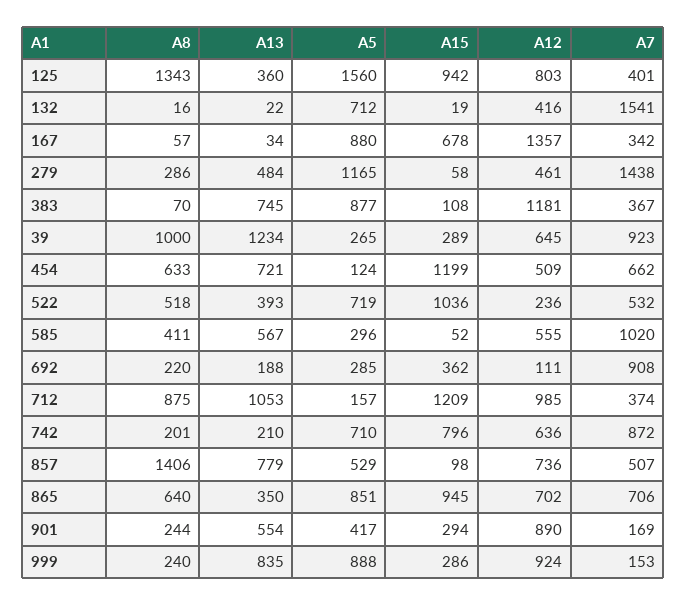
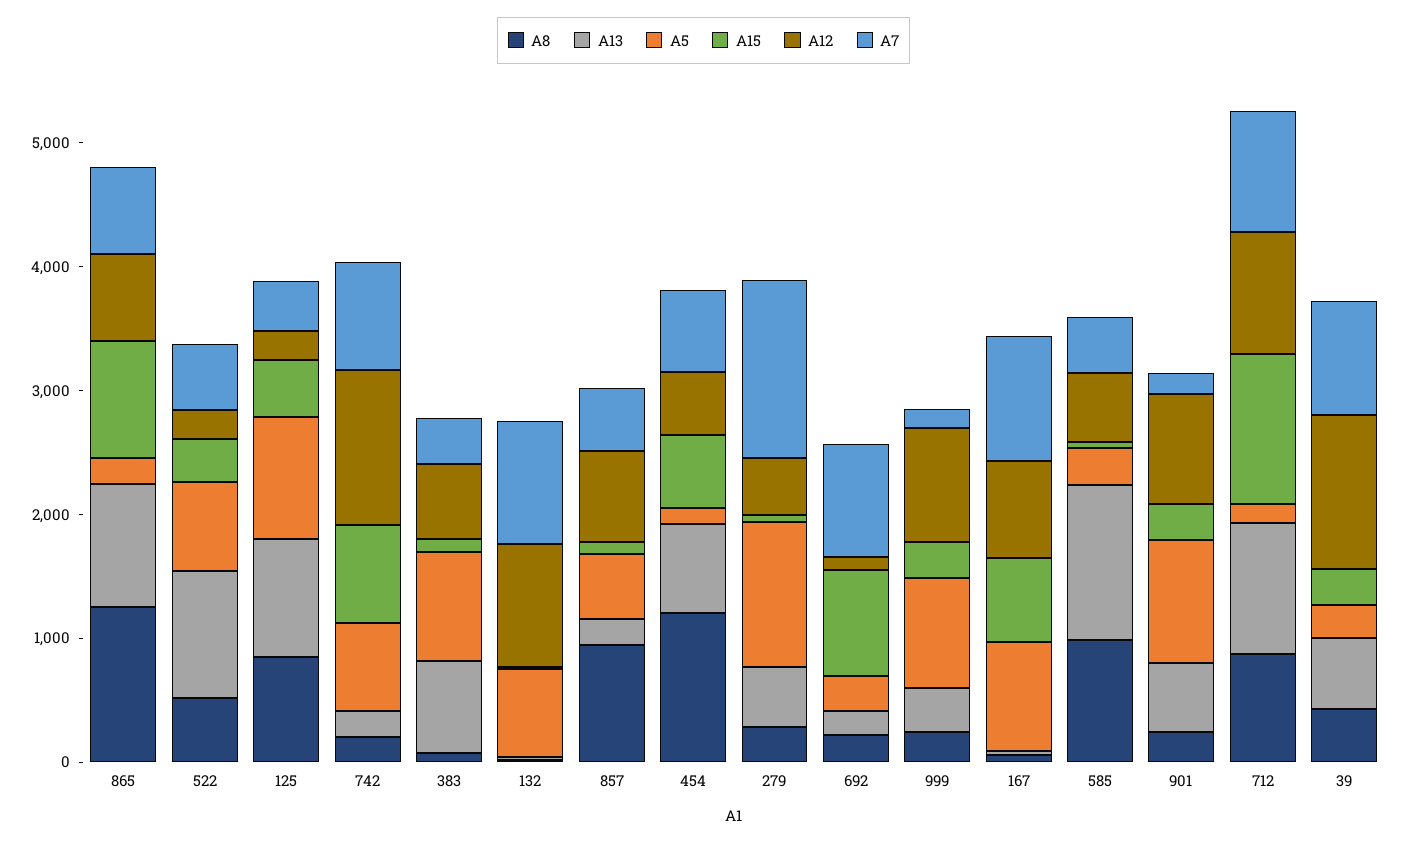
  {
    "A8": {
-     "125": 1343,
+     "125": 800,
      "132": 16,
      "167": 57,
      "279": 286,
      "383": 70,
-     "39": 1000,
+     "39": 400,
-     "454": 633,
+     "454": 1200,
      "522": 518,
-     "585": 411,
+     "585": 1000,
      "692": 220,
      "712": 875,
      "742": 201,
-     "857": 1406,
+     "857": 1000,
-     "865": 640,
+     "865": 1200,
      "901": 244,
      "999": 240
    },
    "A13": {
-     "125": 360,
+     "125": 1000,
      "132": 22,
      "167": 34,
      "279": 484,
      "383": 745,
-     "39": 1234,
+     "39": 600,
      "454": 721,
-     "522": 393,
+     "522": 1000,
-     "585": 567,
+     "585": 1200,
      "692": 188,
      "712": 1053,
      "742": 210,
-     "857": 779,
+     "857": 200,
-     "865": 350,
+     "865": 1000,
      "901": 554,
-     "999": 835
+     "999": 400
    },
    "A5": {
-     "125": 1560,
+     "125": 1000,
      "132": 712,
      "167": 880,
      "279": 1165,
      "383": 877,
      "39": 265,
      "454": 124,
      "522": 719,
      "585": 296,
      "692": 285,
      "712": 157,
      "742": 710,
      "857": 529,
-     "865": 851,
+     "865": 200,
-     "901": 417,
+     "901": 1000,
      "999": 888
    },
    "A15": {
-     "125": 942,
+     "125": 400,
      "132": 19,
      "167": 678,
      "279": 58,
      "383": 108,
      "39": 289,
-     "454": 1199,
+     "454": 600,
-     "522": 1036,
+     "522": 400,
      "585": 52,
-     "692": 362,
+     "692": 800,
      "712": 1209,
      "742": 796,
      "857": 98,
      "865": 945,
      "901": 294,
      "999": 286
    },
    "A12": {
-     "125": 803,
+     "125": 200,
-     "132": 416,
+     "132": 1000,
-     "167": 1357,
+     "167": 800,
      "279": 461,
-     "383": 1181,
+     "383": 600,
-     "39": 645,
+     "39": 1200,
      "454": 509,
      "522": 236,
      "585": 555,
      "692": 111,
      "712": 985,
-     "742": 636,
+     "742": 1200,
      "857": 736,
      "865": 702,
      "901": 890,
      "999": 924
    },
    "A7": {
      "125": 401,
-     "132": 1541,
+     "132": 1000,
-     "167": 342,
+     "167": 1000,
      "279": 1438,
      "383": 367,
      "39": 923,
      "454": 662,
      "522": 532,
-     "585": 1020,
+     "585": 400,
      "692": 908,
-     "712": 374,
+     "712": 1000,
      "742": 872,
      "857": 507,
      "865": 706,
      "901": 169,
      "999": 153
    }
  }

